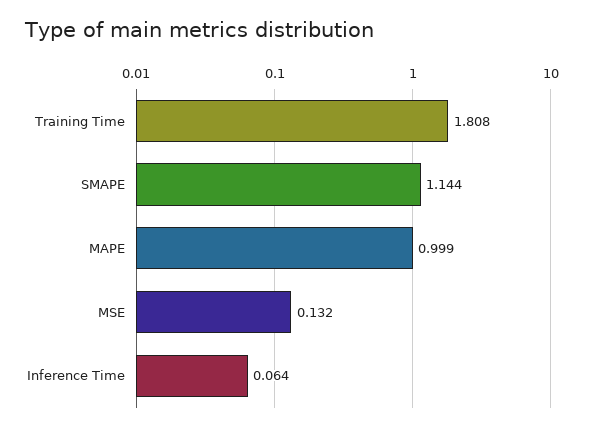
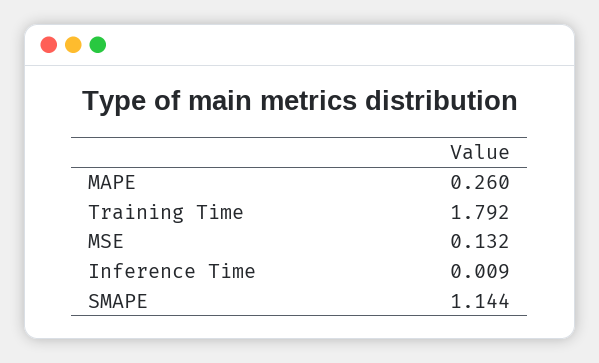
  {
-   "Training Time": 1.808,
+   "Training Time": 1.792,
    "SMAPE": 1.144,
-   "MAPE": 0.999,
+   "MAPE": 0.26,
    "MSE": 0.132,
-   "Inference Time": 0.064
+   "Inference Time": 0.009
  }

